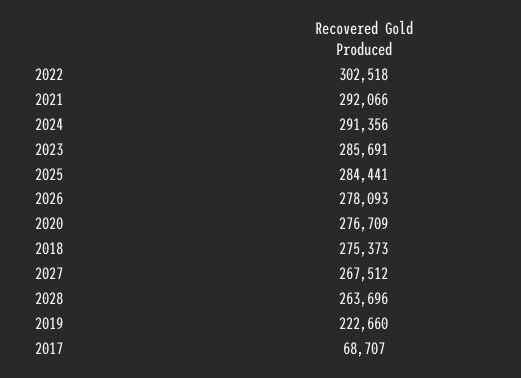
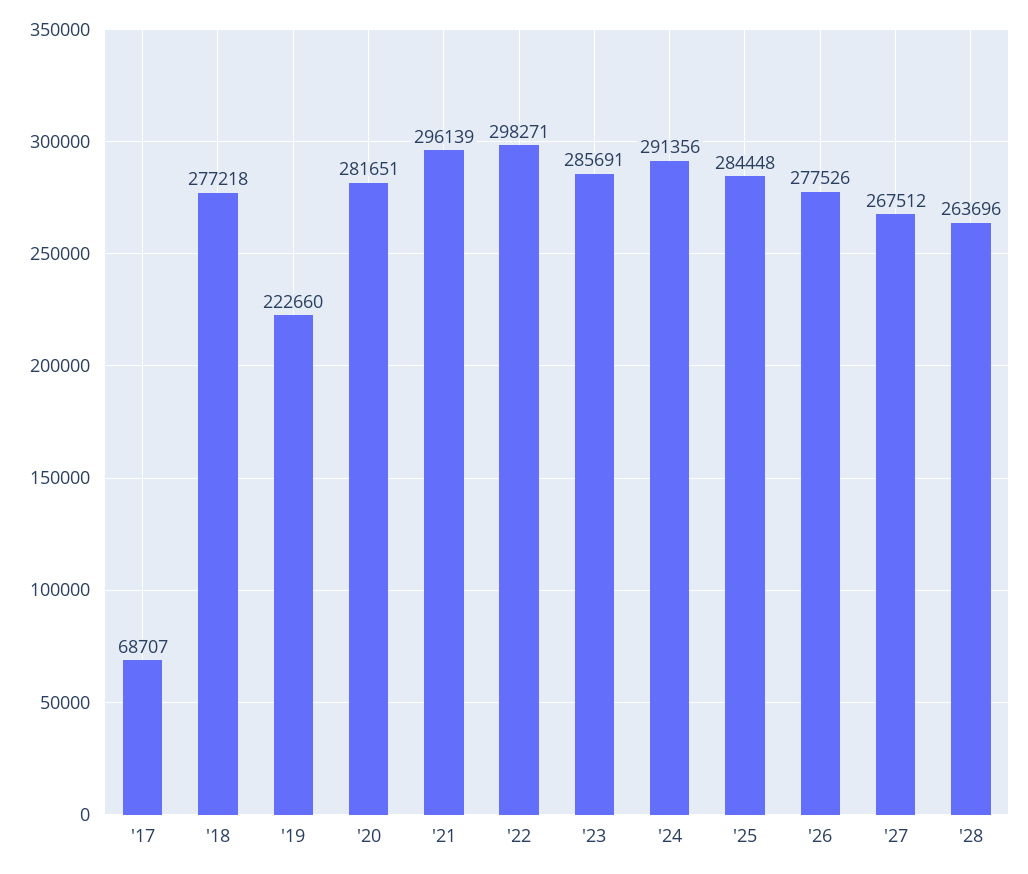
  {
-   "2022": 302518,
+   "2022": 298271,
-   "2021": 292066,
+   "2021": 296139,
    "2024": 291356,
    "2023": 285691,
-   "2025": 284441,
+   "2025": 284448,
-   "2026": 278093,
+   "2026": 277526,
-   "2020": 276709,
+   "2020": 281651,
-   "2018": 275373,
+   "2018": 277218,
    "2027": 267512,
    "2028": 263696,
    "2019": 222660,
    "2017": 68707
  }

